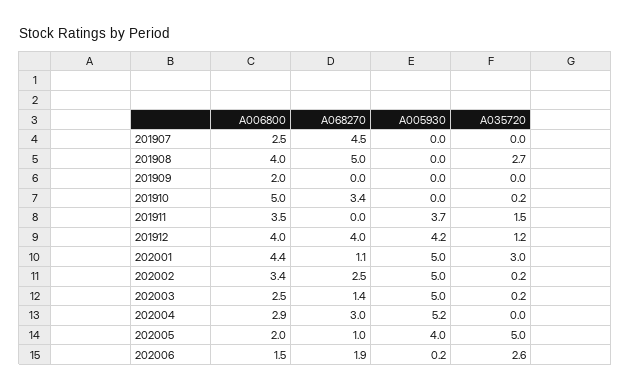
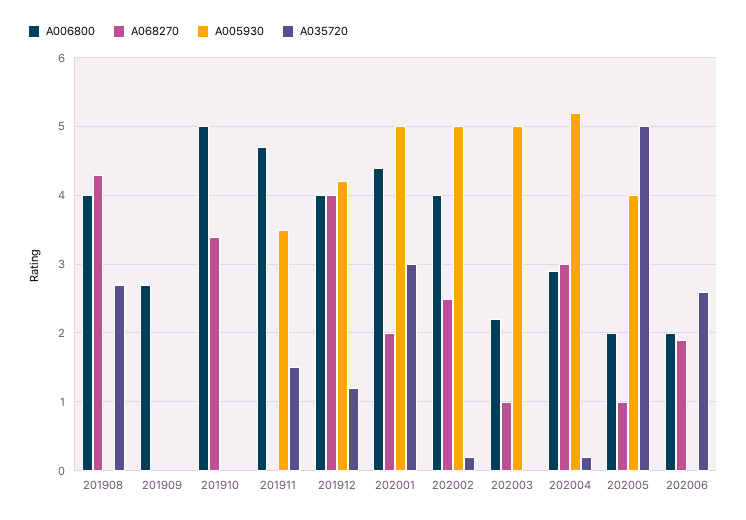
  {
    "A006800": {
-     "201907": 2.5,
      "201908": 4,
-     "201909": 2,
+     "201909": 2.7,
      "201910": 5,
-     "201911": 3.5,
+     "201911": 4.7,
      "201912": 4,
      "202001": 4.4,
-     "202002": 3.4,
+     "202002": 4,
-     "202003": 2.5,
+     "202003": 2.2,
      "202004": 2.9,
      "202005": 2,
-     "202006": 1.5
+     "202006": 2
    },
    "A068270": {
-     "201907": 4.5,
-     "201908": 5,
+     "201908": 4.3,
      "201909": 0,
      "201910": 3.4,
      "201911": 0,
      "201912": 4,
-     "202001": 1.1,
+     "202001": 2,
      "202002": 2.5,
-     "202003": 1.4,
+     "202003": 1,
      "202004": 3,
      "202005": 1,
      "202006": 1.9
    },
    "A005930": {
-     "201907": 0,
      "201908": 0,
      "201909": 0,
      "201910": 0,
-     "201911": 3.7,
+     "201911": 3.5,
      "201912": 4.2,
      "202001": 5,
      "202002": 5,
      "202003": 5,
      "202004": 5.2,
      "202005": 4,
-     "202006": 0.2
+     "202006": 0
    },
    "A035720": {
-     "201907": 0,
      "201908": 2.7,
      "201909": 0,
-     "201910": 0.2,
+     "201910": 0,
      "201911": 1.5,
      "201912": 1.2,
      "202001": 3,
      "202002": 0.2,
-     "202003": 0.2,
+     "202003": 0,
-     "202004": 0,
+     "202004": 0.2,
      "202005": 5,
      "202006": 2.6
    }
  }

